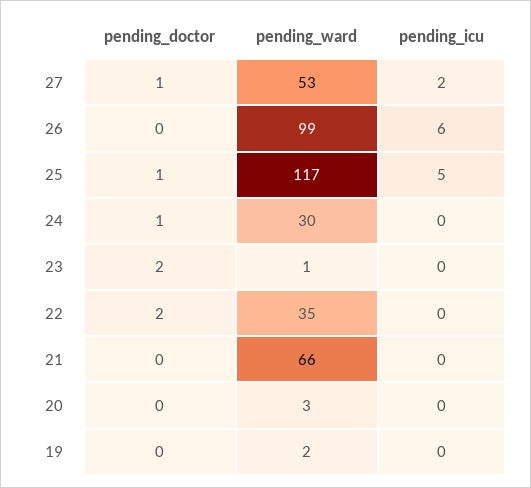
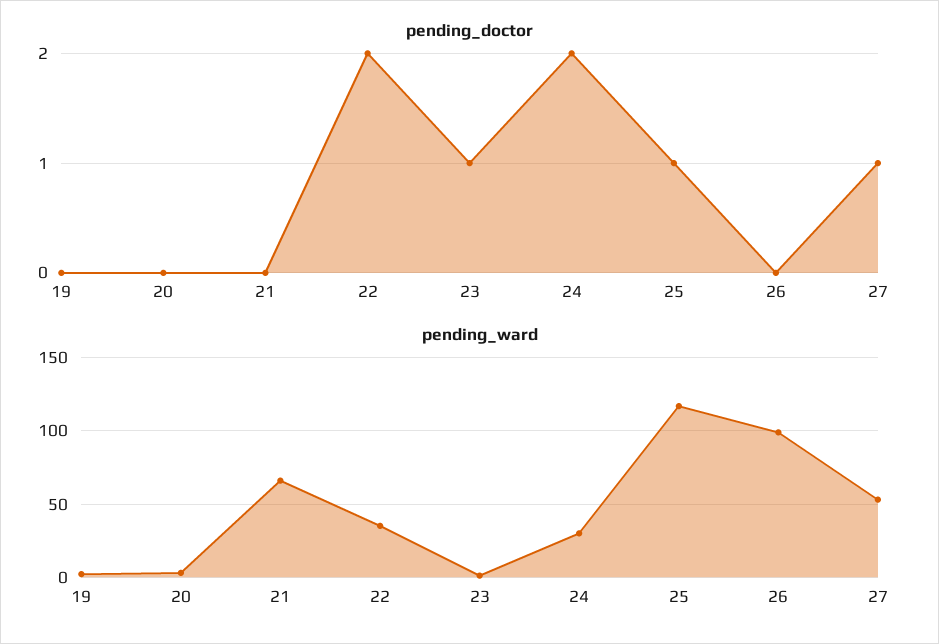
  {
    "pending_doctor": {
      "27": 1,
      "26": 0,
      "25": 1,
-     "24": 1,
+     "24": 2,
-     "23": 2,
+     "23": 1,
      "22": 2,
      "21": 0,
      "20": 0,
      "19": 0
    },
    "pending_ward": {
      "27": 53,
      "26": 99,
      "25": 117,
      "24": 30,
      "23": 1,
      "22": 35,
      "21": 66,
      "20": 3,
      "19": 2
-   },
+   }
-   "pending_icu": {
-     "27": 2,
-     "26": 6,
-     "25": 5,
-     "24": 0,
-     "23": 0,
-     "22": 0,
-     "21": 0,
-     "20": 0,
-     "19": 0
-   }
  }

